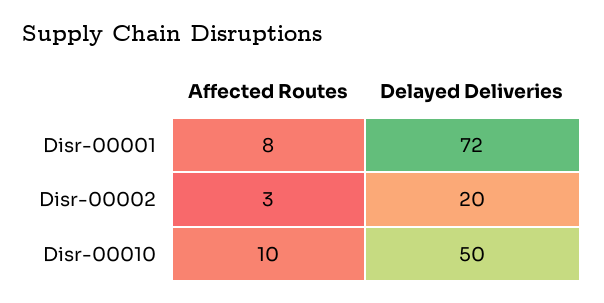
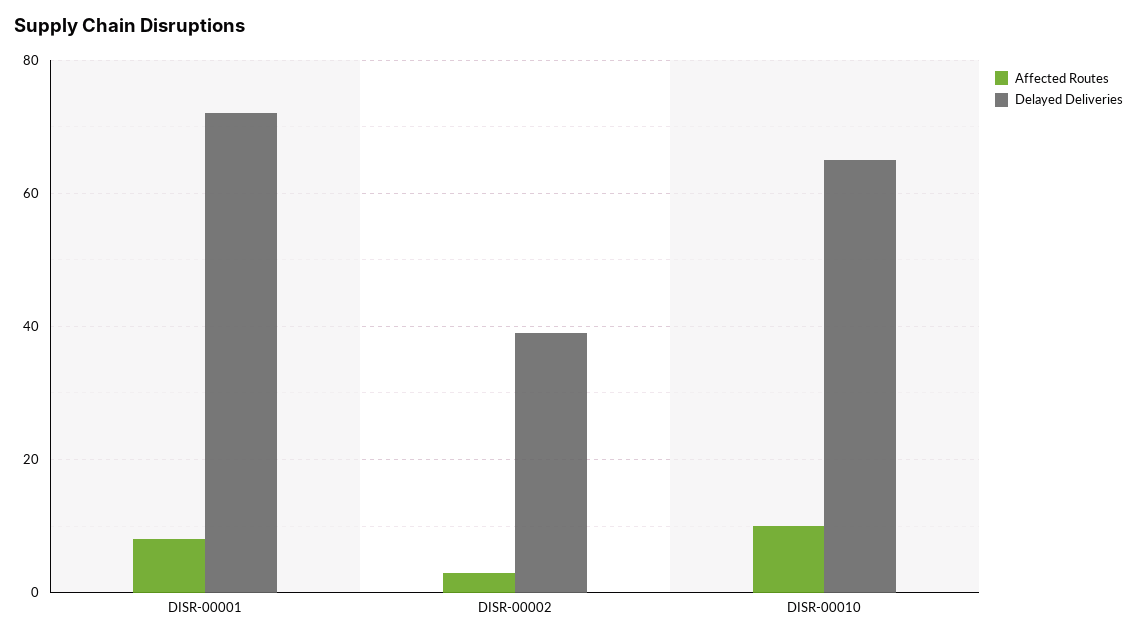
  {
    "Affected Routes": {
      "Disr-00001": 8,
      "Disr-00002": 3,
      "Disr-00010": 10
    },
    "Delayed Deliveries": {
      "Disr-00001": 72,
-     "Disr-00002": 20,
+     "Disr-00002": 40,
-     "Disr-00010": 50
+     "Disr-00010": 65
    }
  }

